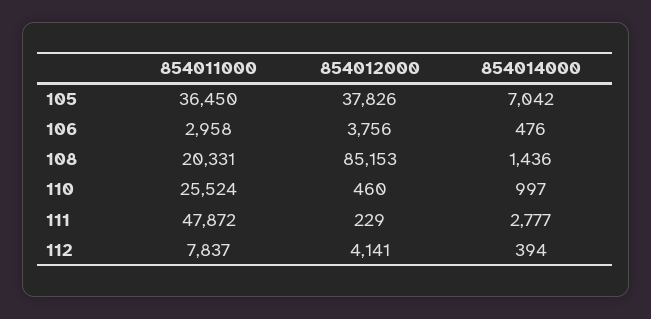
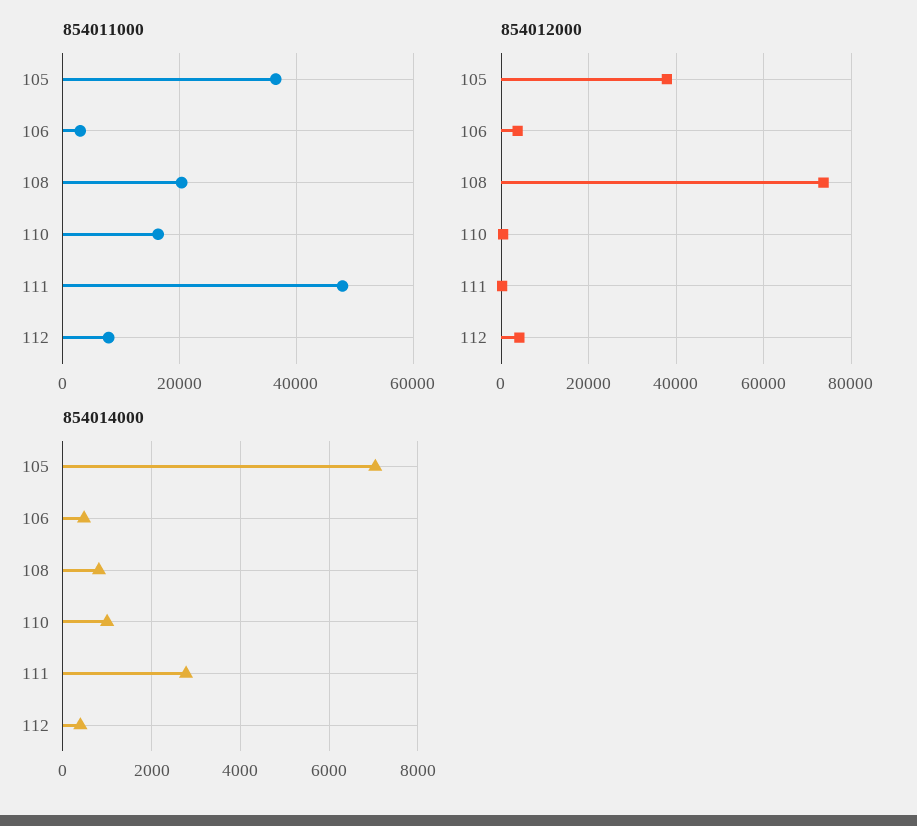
  {
    "854011000": {
      "105": 36450,
      "106": 2958,
      "108": 20331,
-     "110": 25524,
+     "110": 16000,
      "111": 47872,
      "112": 7837
    },
    "854012000": {
      "105": 37826,
      "106": 3756,
-     "108": 85153,
+     "108": 74000,
      "110": 460,
      "111": 229,
      "112": 4141
    },
    "854014000": {
      "105": 7042,
      "106": 476,
-     "108": 1436,
+     "108": 800,
      "110": 997,
      "111": 2777,
      "112": 394
    }
  }

